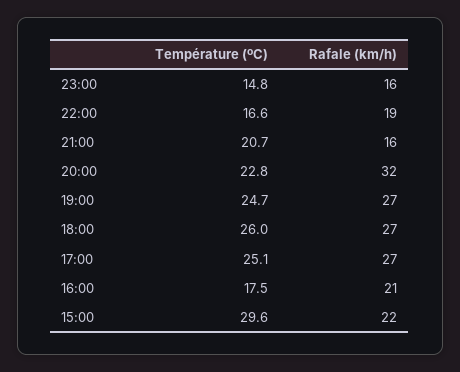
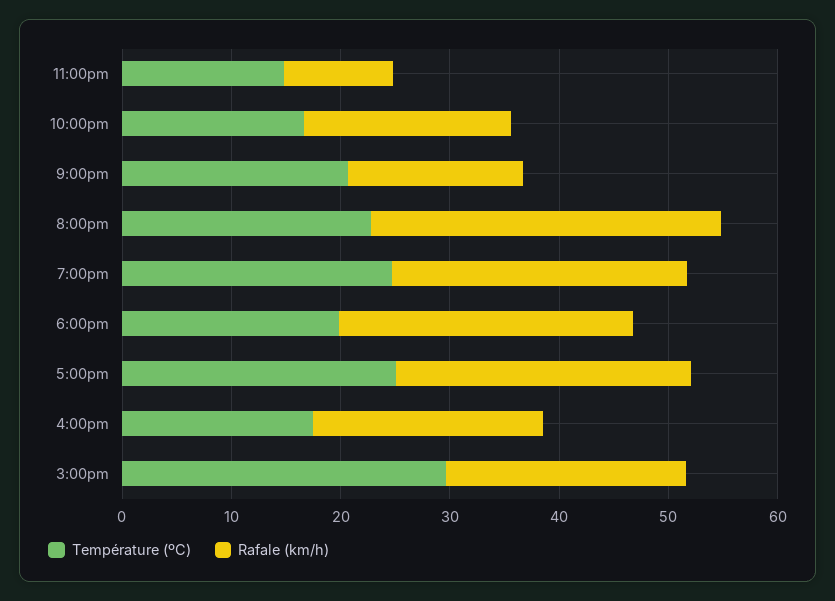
  {
    "Température (ºC)": {
      "23:00": 14.8,
      "22:00": 16.6,
      "21:00": 20.7,
      "20:00": 22.8,
      "19:00": 24.7,
-     "18:00": 26,
+     "18:00": 20,
      "17:00": 25.1,
      "16:00": 17.5,
      "15:00": 29.6
    },
    "Rafale (km/h)": {
-     "23:00": 16,
+     "23:00": 10,
      "22:00": 19,
      "21:00": 16,
      "20:00": 32,
      "19:00": 27,
      "18:00": 27,
      "17:00": 27,
      "16:00": 21,
      "15:00": 22
    }
  }

